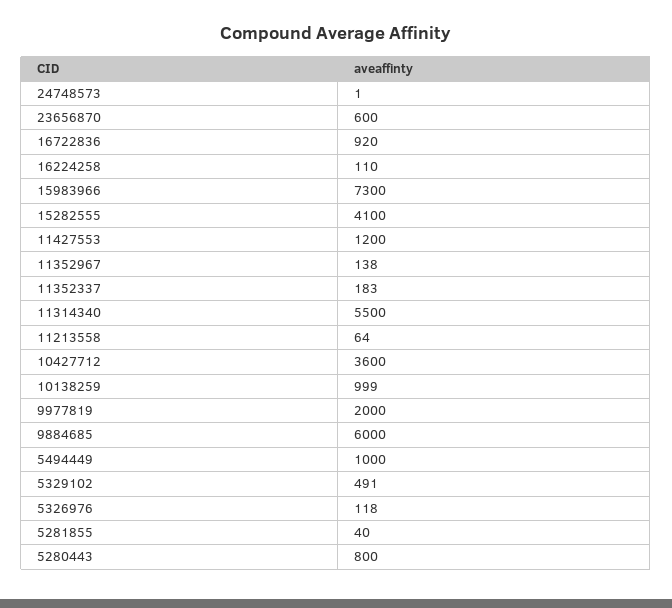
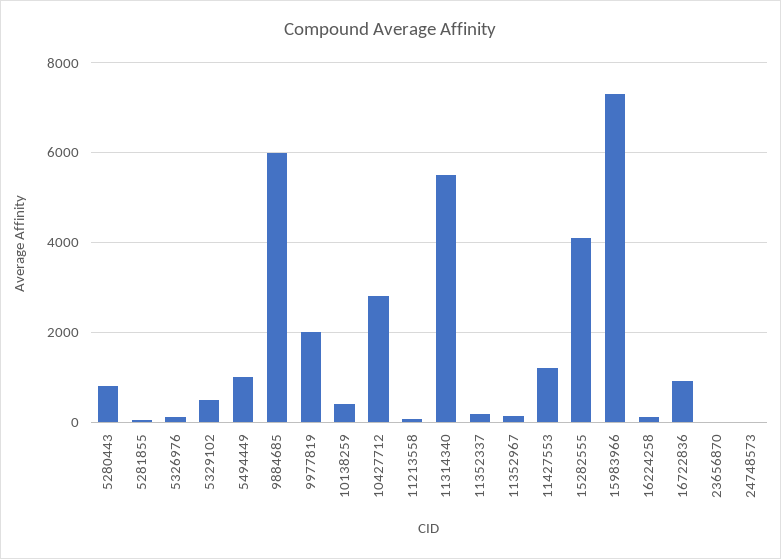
  {
    "24748573": 1,
-   "23656870": 600,
+   "23656870": 0,
    "16722836": 920,
    "16224258": 110,
    "15983966": 7300,
    "15282555": 4100,
    "11427553": 1200,
    "11352967": 138,
    "11352337": 183,
    "11314340": 5500,
    "11213558": 64,
-   "10427712": 3600,
+   "10427712": 2800,
-   "10138259": 999,
+   "10138259": 400,
    "9977819": 2000,
    "9884685": 6000,
    "5494449": 1000,
    "5329102": 491,
    "5326976": 118,
    "5281855": 40,
    "5280443": 800
  }

